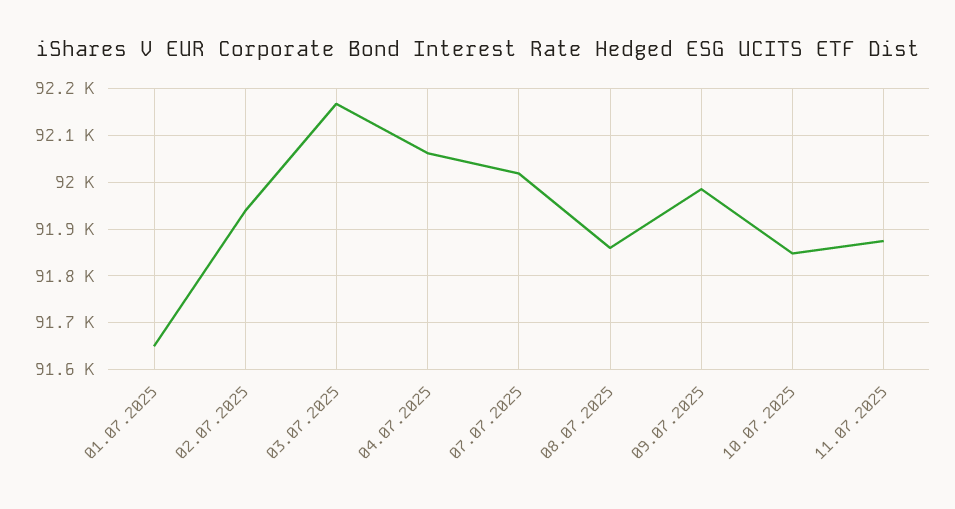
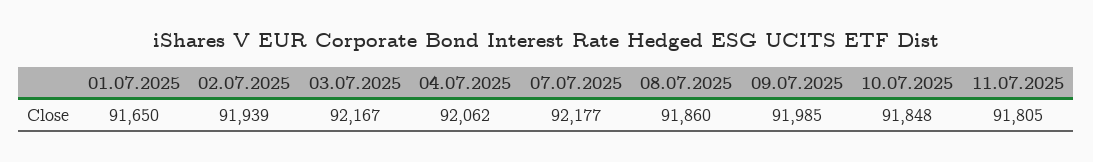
  {
    "01.07.2025": 91650,
    "02.07.2025": 91939,
    "03.07.2025": 92167,
    "04.07.2025": 92062,
-   "07.07.2025": 92020,
+   "07.07.2025": 92177,
    "08.07.2025": 91860,
    "09.07.2025": 91985,
    "10.07.2025": 91848,
-   "11.07.2025": 91880
+   "11.07.2025": 91805
  }

